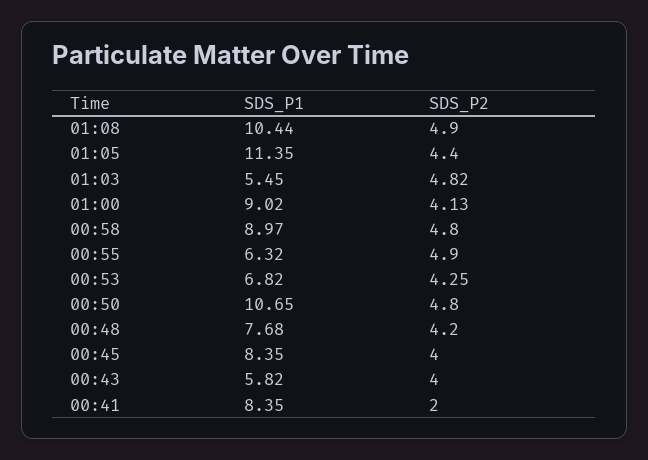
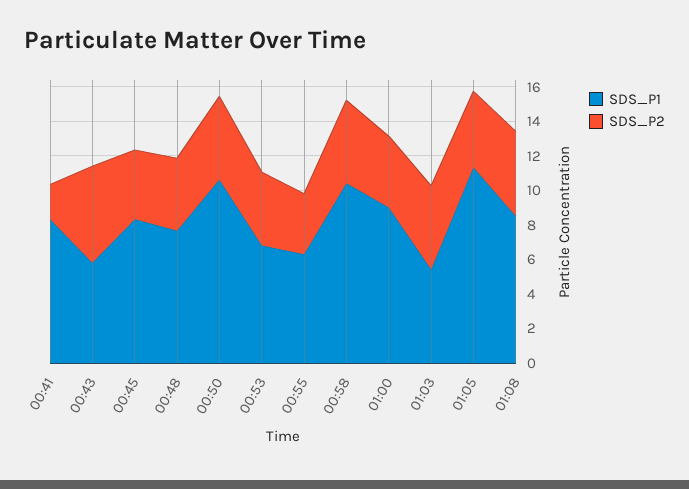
  {
    "SDS_P1": {
-     "01:08": 10.44,
+     "01:08": 8.5,
      "01:05": 11.35,
      "01:03": 5.45,
      "01:00": 9.02,
-     "00:58": 8.97,
+     "00:58": 10.5,
      "00:55": 6.32,
      "00:53": 6.82,
      "00:50": 10.65,
      "00:48": 7.68,
      "00:45": 8.35,
      "00:43": 5.82,
      "00:41": 8.35
    },
    "SDS_P2": {
      "01:08": 4.9,
      "01:05": 4.4,
      "01:03": 4.82,
      "01:00": 4.13,
      "00:58": 4.8,
-     "00:55": 4.9,
+     "00:55": 3.5,
      "00:53": 4.25,
      "00:50": 4.8,
      "00:48": 4.2,
      "00:45": 4,
-     "00:43": 4,
+     "00:43": 5.5,
      "00:41": 2
    }
  }

